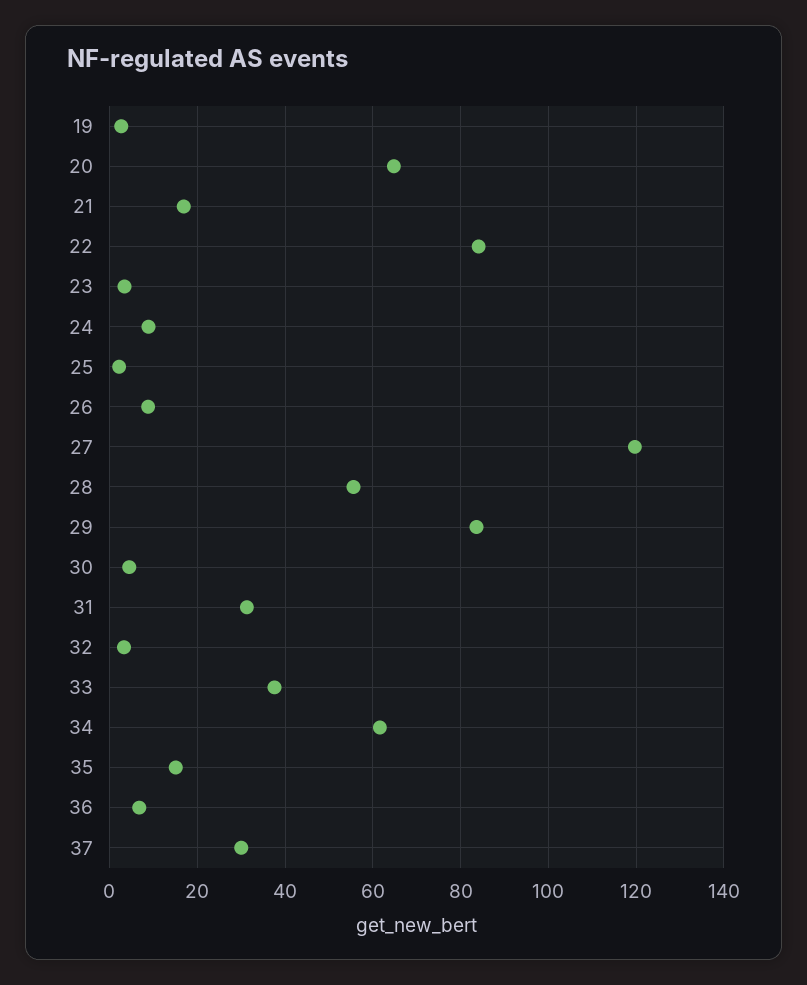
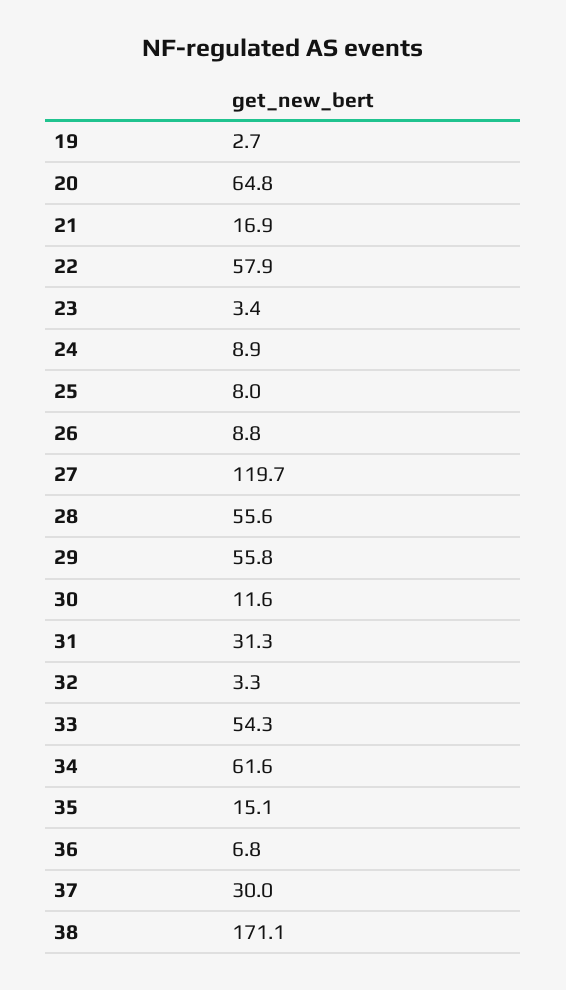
  {
    "19": 2.7,
    "20": 64.8,
    "21": 16.9,
-   "22": 84,
+   "22": 57.9,
    "23": 3.4,
    "24": 8.9,
-   "25": 2,
+   "25": 8,
    "26": 8.8,
    "27": 119.7,
    "28": 55.6,
-   "29": 84,
+   "29": 55.8,
-   "30": 4,
+   "30": 11.6,
    "31": 31.3,
    "32": 3.3,
-   "33": 38,
+   "33": 54.3,
    "34": 61.6,
    "35": 15.1,
    "36": 6.8,
-   "37": 30
+   "37": 30,
+   "38": 171.1
  }

